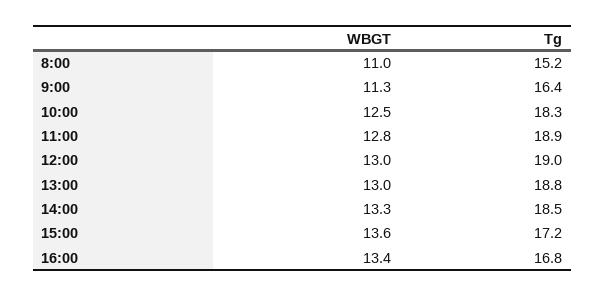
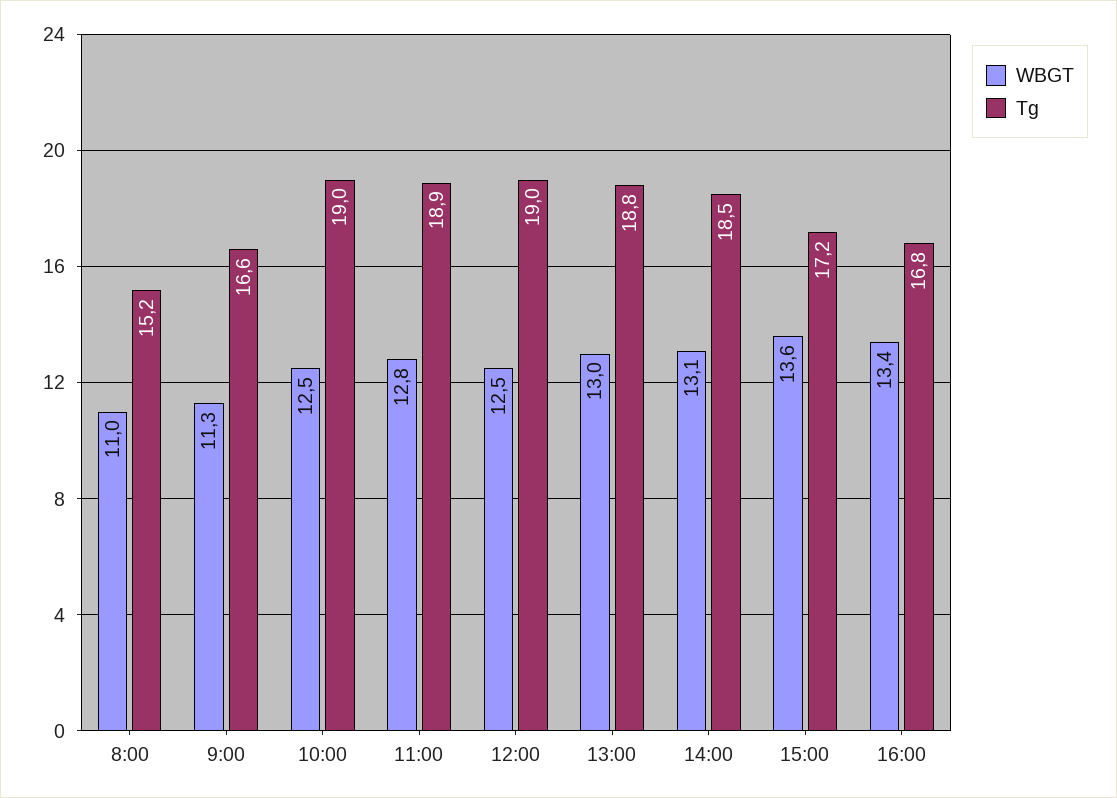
  {
    "WBGT": {
      "8:00": 11,
      "9:00": 11.3,
      "10:00": 12.5,
      "11:00": 12.8,
-     "12:00": 13,
+     "12:00": 12.5,
      "13:00": 13,
-     "14:00": 13.3,
+     "14:00": 13.1,
      "15:00": 13.6,
      "16:00": 13.4
    },
    "Tg": {
      "8:00": 15.2,
-     "9:00": 16.4,
+     "9:00": 16.6,
-     "10:00": 18.3,
+     "10:00": 19,
      "11:00": 18.9,
      "12:00": 19,
      "13:00": 18.8,
      "14:00": 18.5,
      "15:00": 17.2,
      "16:00": 16.8
    }
  }

